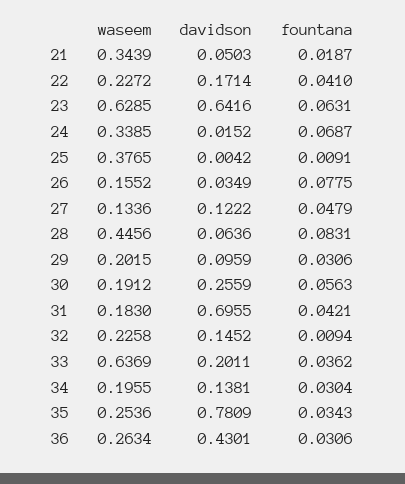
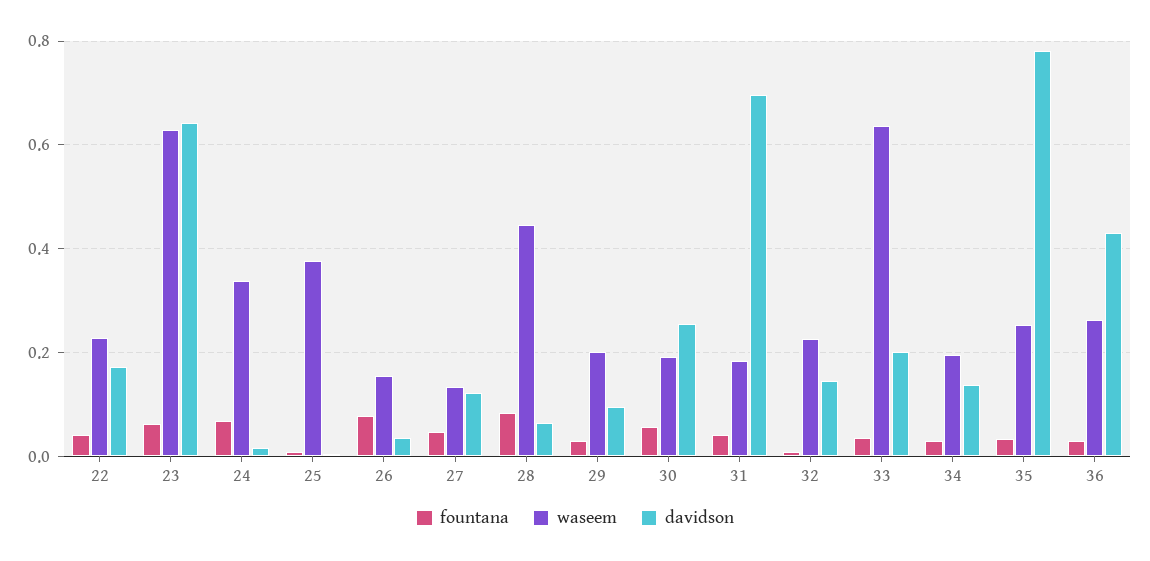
  {
    "waseem": {
-     "21": 0.3439,
      "22": 0.2272,
      "23": 0.6285,
      "24": 0.3385,
      "25": 0.3765,
      "26": 0.1552,
      "27": 0.1336,
      "28": 0.4456,
      "29": 0.2015,
      "30": 0.1912,
      "31": 0.183,
      "32": 0.2258,
      "33": 0.6369,
      "34": 0.1955,
      "35": 0.2536,
      "36": 0.2634
    },
    "davidson": {
-     "21": 0.0503,
      "22": 0.1714,
      "23": 0.6416,
      "24": 0.0152,
      "25": 0.0042,
      "26": 0.0349,
      "27": 0.1222,
      "28": 0.0636,
      "29": 0.0959,
      "30": 0.2559,
      "31": 0.6955,
      "32": 0.1452,
      "33": 0.2011,
      "34": 0.1381,
      "35": 0.7809,
      "36": 0.4301
    },
    "fountana": {
-     "21": 0.0187,
      "22": 0.041,
      "23": 0.0631,
      "24": 0.0687,
      "25": 0.0091,
      "26": 0.0775,
      "27": 0.0479,
      "28": 0.0831,
      "29": 0.0306,
      "30": 0.0563,
      "31": 0.0421,
      "32": 0.0094,
      "33": 0.0362,
      "34": 0.0304,
      "35": 0.0343,
      "36": 0.0306
    }
  }

